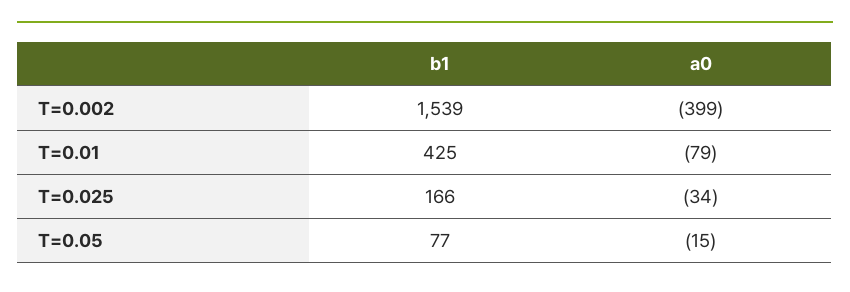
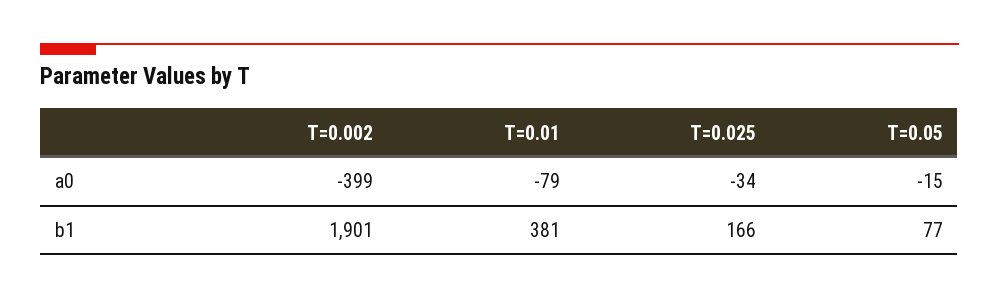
  {
    "b1": {
-     "T=0.002": 1539,
+     "T=0.002": 1901,
-     "T=0.01": 425,
+     "T=0.01": 381,
      "T=0.025": 166,
      "T=0.05": 77
    },
    "a0": {
      "T=0.002": -399,
      "T=0.01": -79,
      "T=0.025": -34,
      "T=0.05": -15
    }
  }

